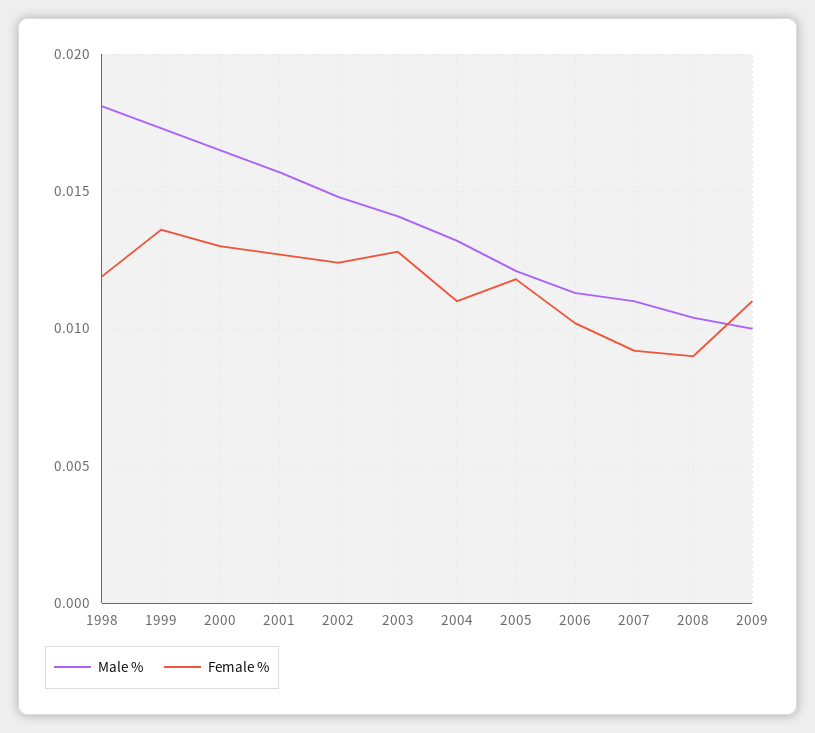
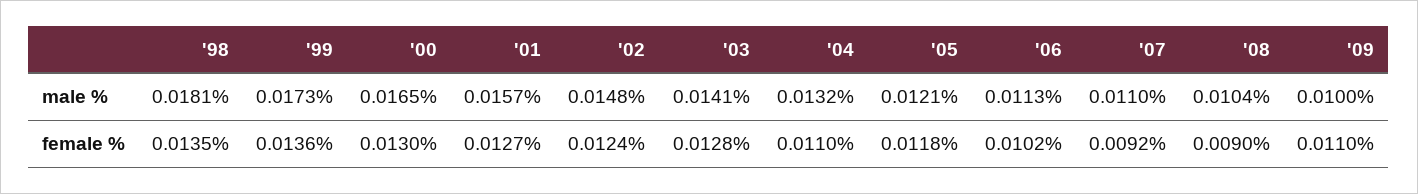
  {
    "Male %": {
      "1998": 0.0181,
      "1999": 0.0173,
      "2000": 0.0165,
      "2001": 0.0157,
      "2002": 0.0148,
      "2003": 0.0141,
      "2004": 0.0132,
      "2005": 0.0121,
      "2006": 0.0113,
      "2007": 0.011,
      "2008": 0.0104,
      "2009": 0.01
    },
    "Female %": {
-     "1998": 0.012,
+     "1998": 0.0135,
      "1999": 0.0136,
      "2000": 0.013,
      "2001": 0.0127,
      "2002": 0.0124,
      "2003": 0.0128,
      "2004": 0.011,
      "2005": 0.0118,
      "2006": 0.0102,
      "2007": 0.0092,
      "2008": 0.009,
      "2009": 0.011
    }
  }

